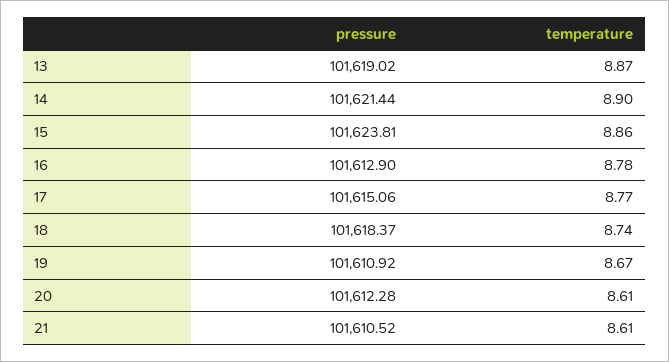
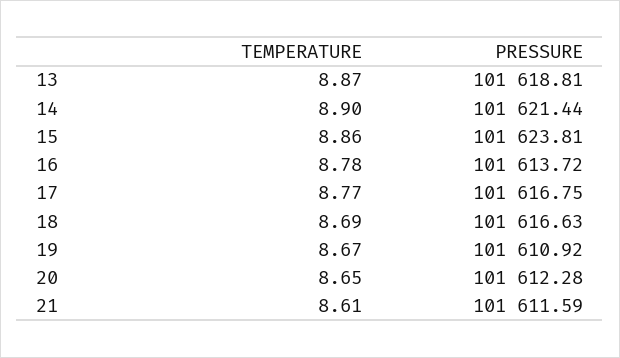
  {
    "pressure": {
-     "13": 101619.02,
+     "13": 101618.81,
      "14": 101621.44,
      "15": 101623.81,
-     "16": 101612.9,
+     "16": 101613.72,
-     "17": 101615.06,
+     "17": 101616.75,
-     "18": 101618.37,
+     "18": 101616.63,
      "19": 101610.92,
      "20": 101612.28,
-     "21": 101610.52
+     "21": 101611.59
    },
    "temperature": {
      "13": 8.87,
      "14": 8.9,
      "15": 8.86,
      "16": 8.78,
      "17": 8.77,
-     "18": 8.74,
+     "18": 8.69,
      "19": 8.67,
-     "20": 8.61,
+     "20": 8.65,
      "21": 8.61
    }
  }

